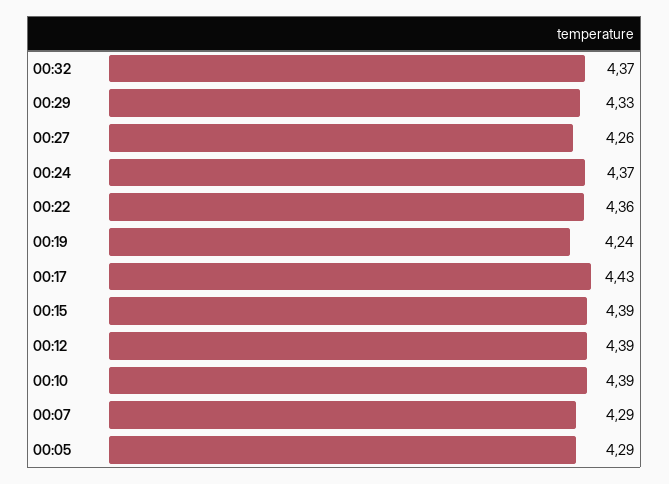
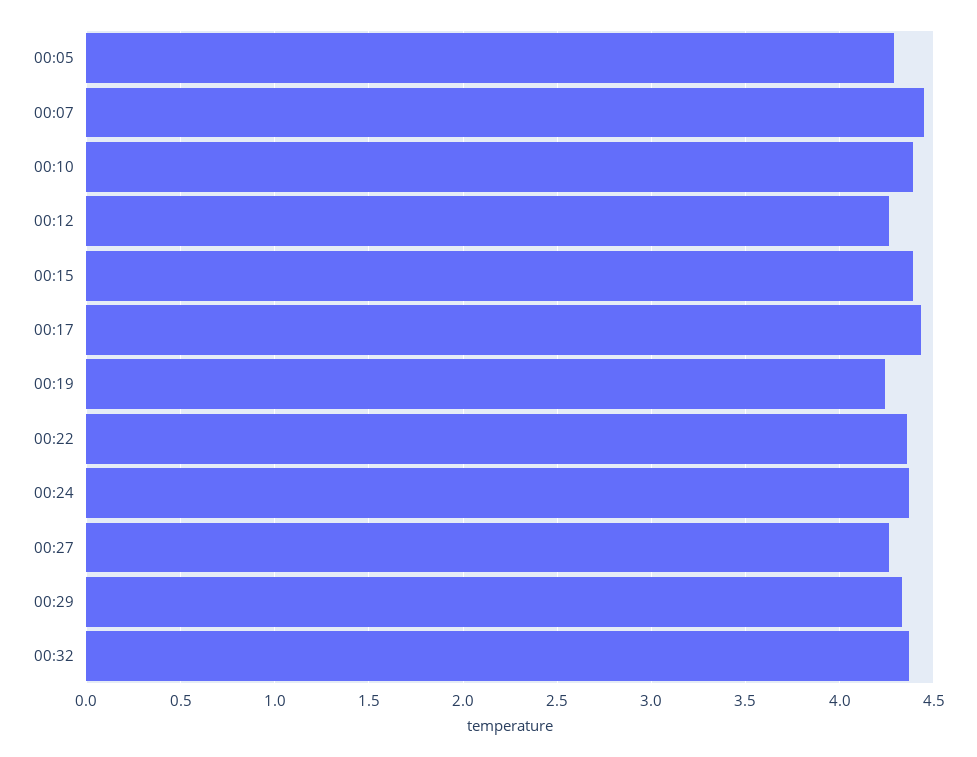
  {
    "00:32": 4.37,
    "00:29": 4.33,
    "00:27": 4.26,
    "00:24": 4.37,
    "00:22": 4.36,
    "00:19": 4.24,
    "00:17": 4.43,
    "00:15": 4.39,
-   "00:12": 4.39,
+   "00:12": 4.25,
    "00:10": 4.39,
-   "00:07": 4.29,
+   "00:07": 4.45,
    "00:05": 4.29
  }

